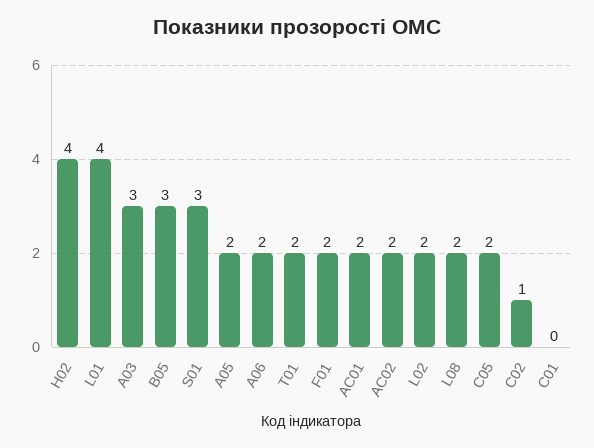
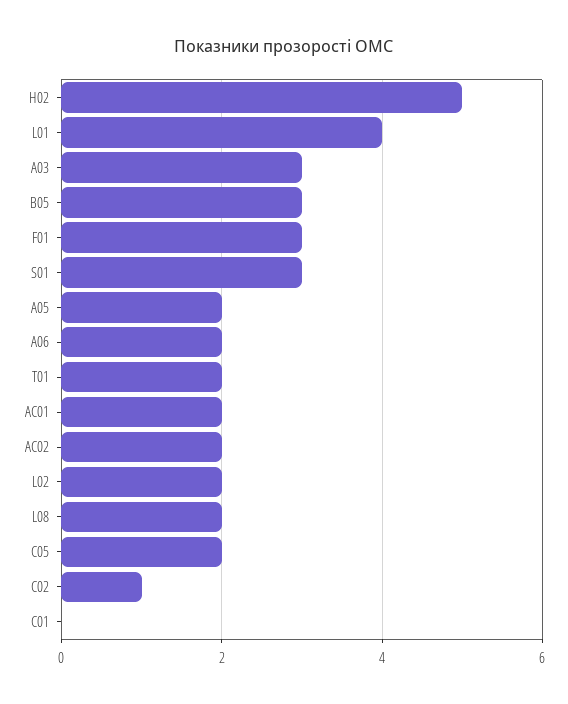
  {
-   "H02": 4,
+   "H02": 5,
    "L01": 4,
    "A03": 3,
    "B05": 3,
    "S01": 3,
    "A05": 2,
    "A06": 2,
    "T01": 2,
-   "F01": 2,
+   "F01": 3,
    "AC01": 2,
    "AC02": 2,
    "L02": 2,
    "L08": 2,
    "C05": 2,
    "C02": 1,
    "C01": 0
  }

